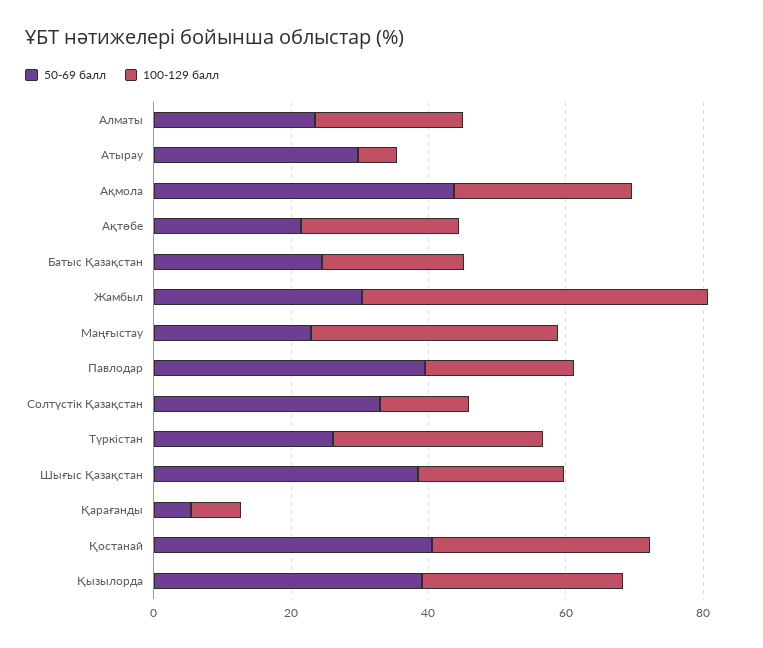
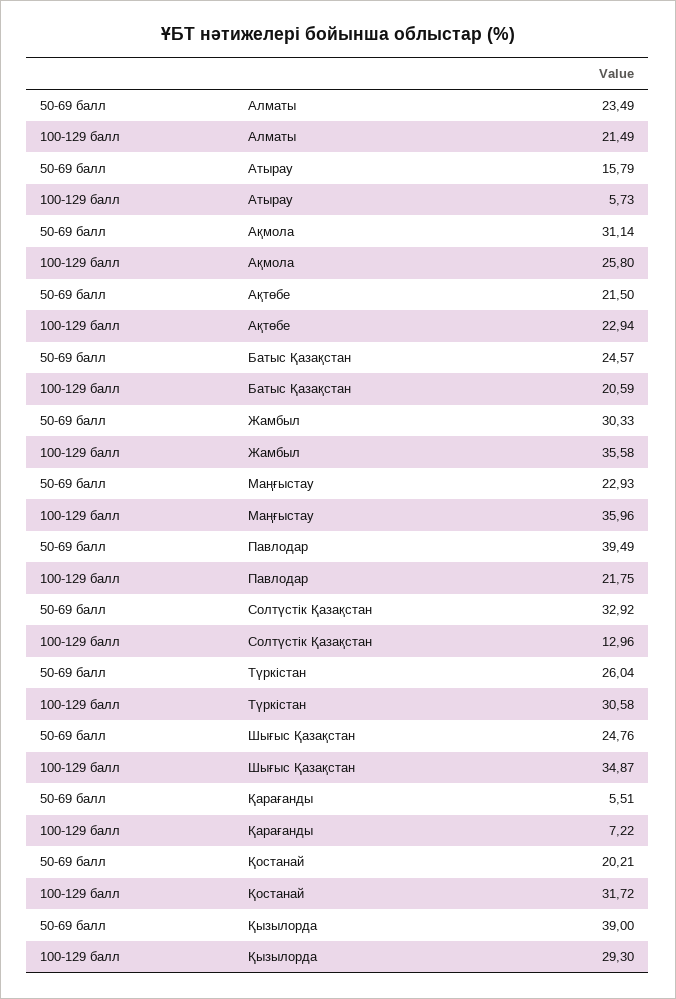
  {
    "50-69 балл": {
      "Алматы": 23.49,
-     "Атырау": 30,
+     "Атырау": 15.79,
-     "Ақмола": 45,
+     "Ақмола": 31.14,
      "Ақтөбе": 21.5,
      "Батыс Қазақстан": 24.57,
      "Жамбыл": 30.33,
      "Маңғыстау": 22.93,
      "Павлодар": 39.49,
      "Солтүстік Қазақстан": 32.92,
      "Түркістан": 26.04,
-     "Шығыс Қазақстан": 40,
+     "Шығыс Қазақстан": 24.76,
      "Қарағанды": 5.51,
-     "Қостанай": 40,
+     "Қостанай": 20.21,
      "Қызылорда": 39
    },
    "100-129 балл": {
      "Алматы": 21.49,
      "Атырау": 5.73,
      "Ақмола": 25.8,
      "Ақтөбе": 22.94,
      "Батыс Қазақстан": 20.59,
-     "Жамбыл": 50,
+     "Жамбыл": 35.58,
      "Маңғыстау": 35.96,
      "Павлодар": 21.75,
      "Солтүстік Қазақстан": 12.96,
      "Түркістан": 30.58,
-     "Шығыс Қазақстан": 20,
+     "Шығыс Қазақстан": 34.87,
      "Қарағанды": 7.22,
      "Қостанай": 31.72,
      "Қызылорда": 29.3
    }
  }

